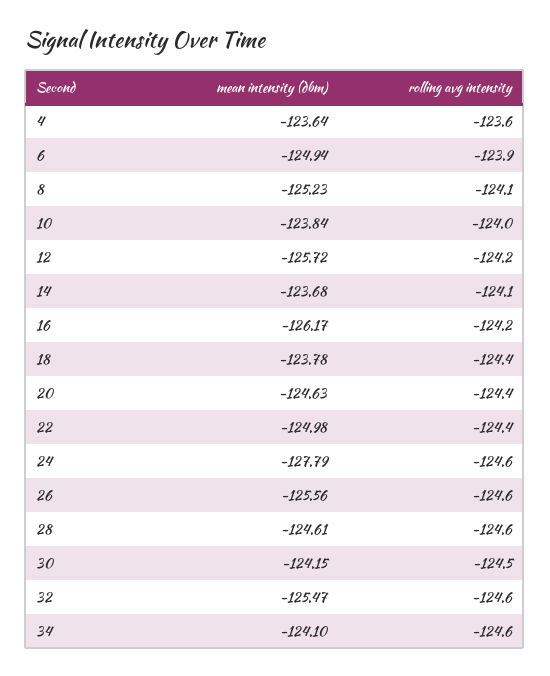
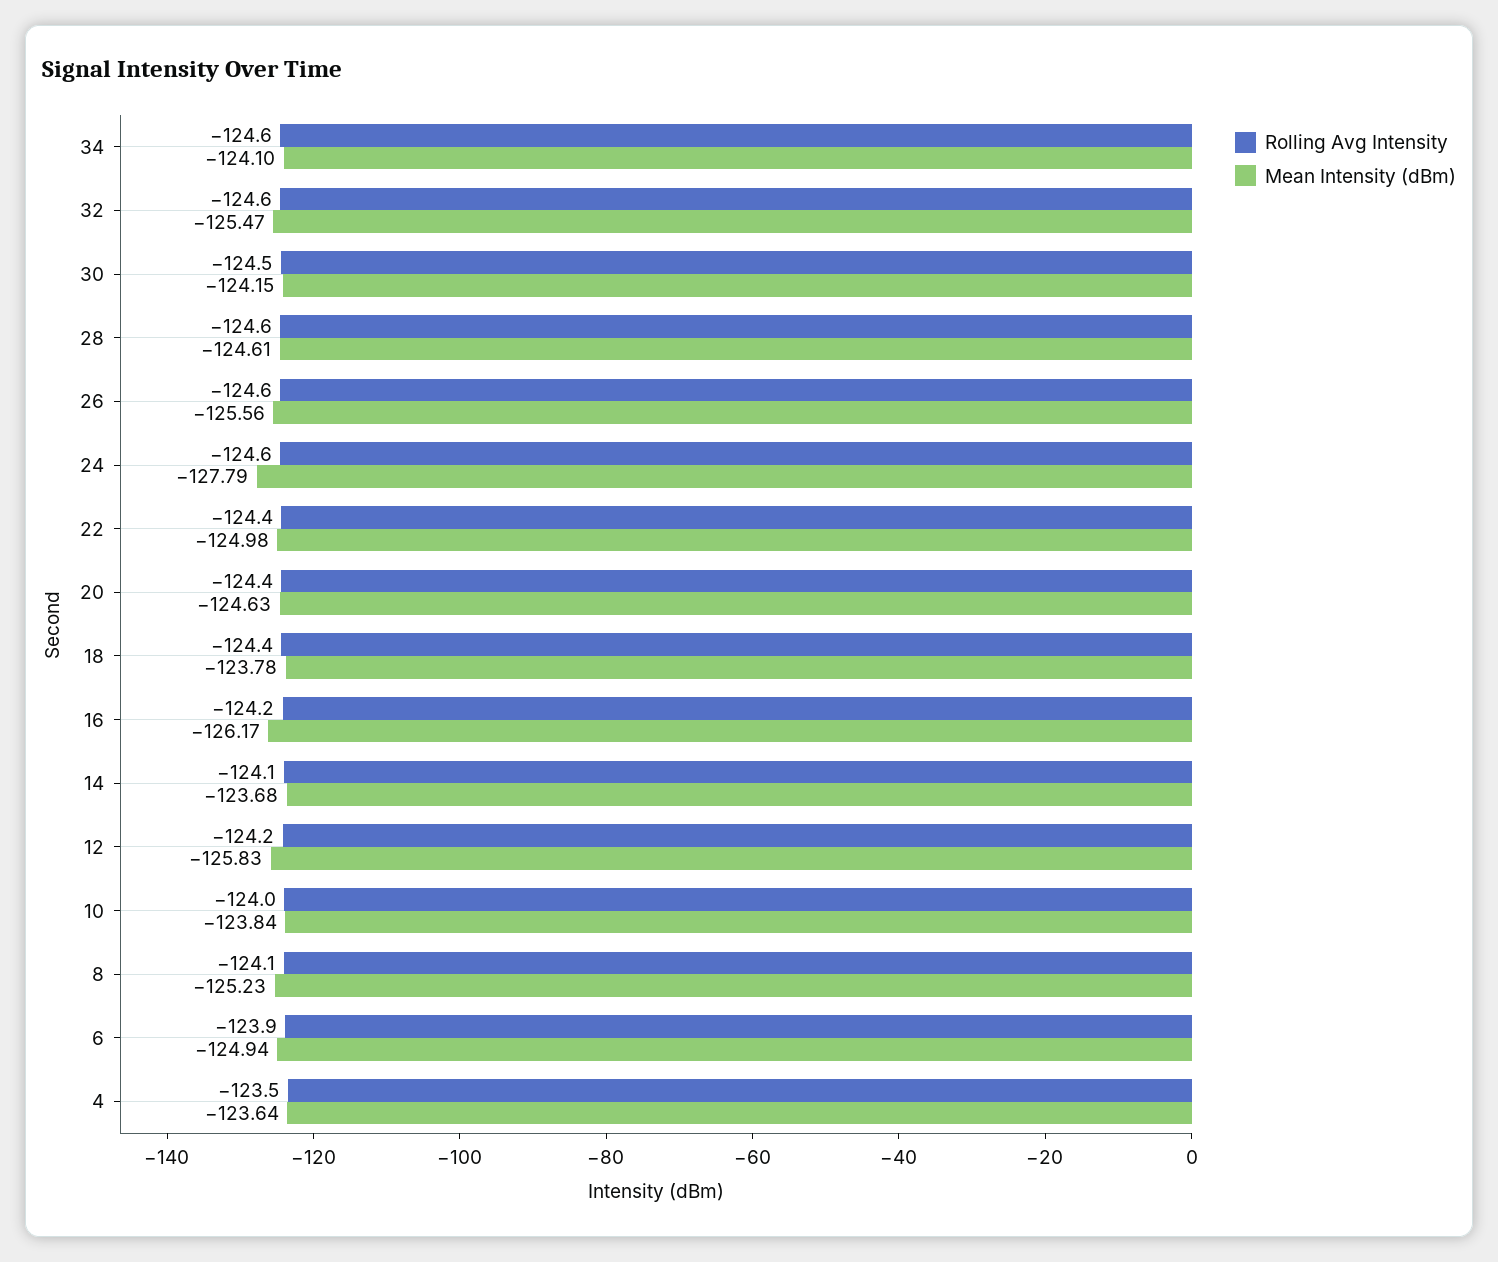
  {
    "mean intensity (dbm)": {
      "4": -123.64,
      "6": -124.94,
      "8": -125.23,
      "10": -123.84,
-     "12": -125.72,
+     "12": -125.83,
      "14": -123.68,
      "16": -126.17,
      "18": -123.78,
      "20": -124.63,
      "22": -124.98,
      "24": -127.79,
      "26": -125.56,
      "28": -124.61,
      "30": -124.15,
      "32": -125.47,
      "34": -124.1
    },
    "rolling avg intensity": {
-     "4": -123.6,
+     "4": -123.5,
      "6": -123.9,
      "8": -124.1,
      "10": -124,
      "12": -124.2,
      "14": -124.1,
      "16": -124.2,
      "18": -124.4,
      "20": -124.4,
      "22": -124.4,
      "24": -124.6,
      "26": -124.6,
      "28": -124.6,
      "30": -124.5,
      "32": -124.6,
      "34": -124.6
    }
  }

